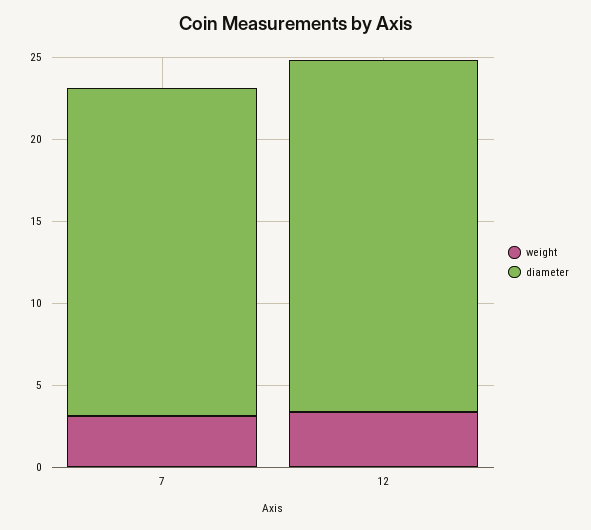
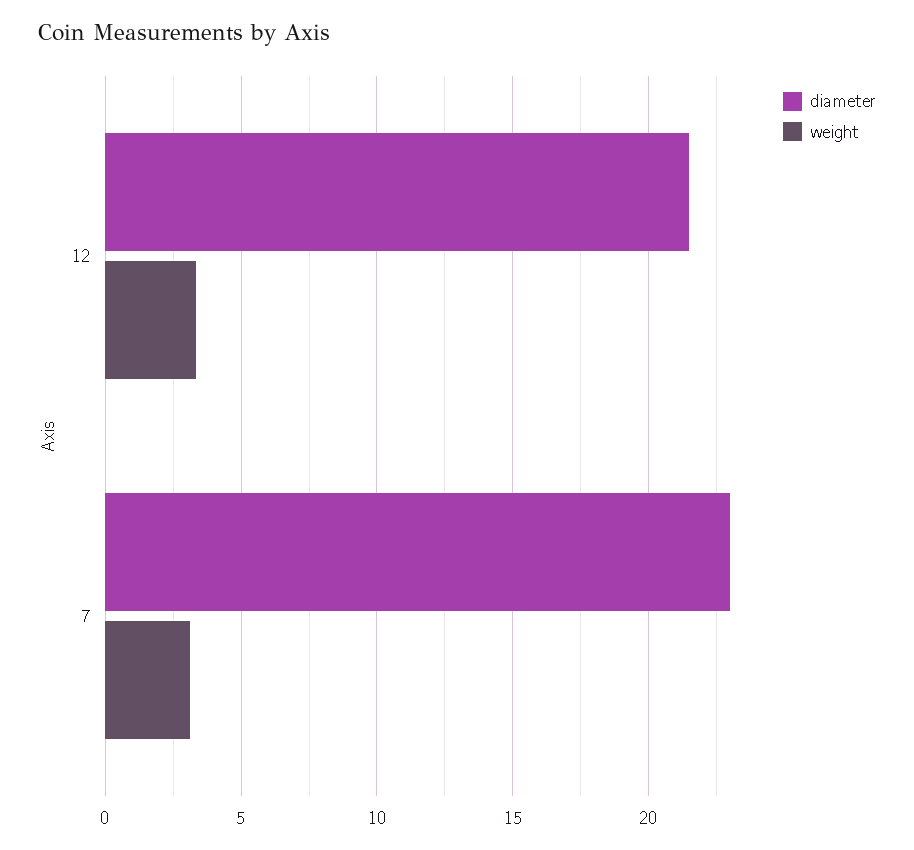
  {
    "weight": {
      "7": 3,
      "12": 3.5
    },
    "diameter": {
-     "7": 20,
+     "7": 23,
      "12": 21.5
    }
  }

